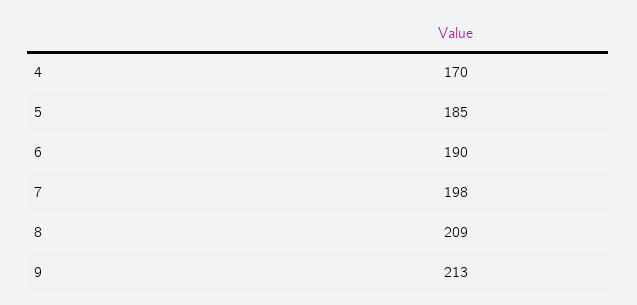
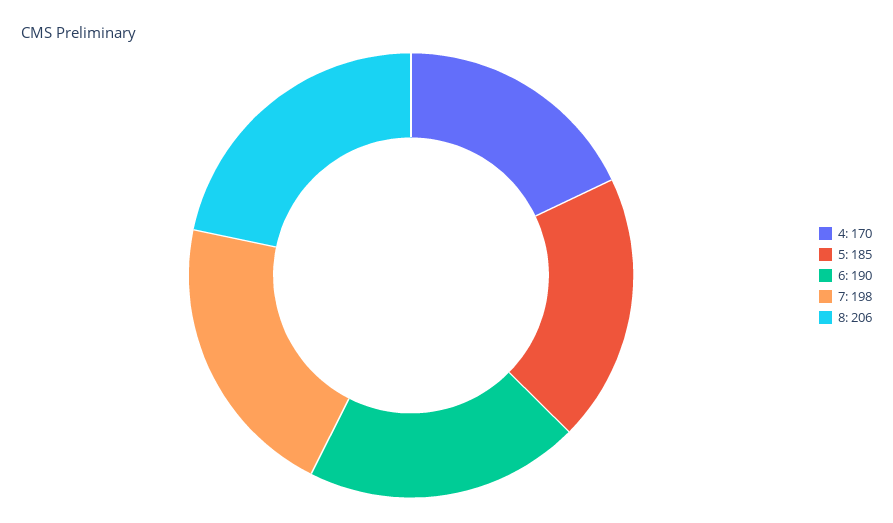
  {
    "4": 170,
    "5": 185,
    "6": 190,
    "7": 198,
-   "8": 209,
+   "8": 206
-   "9": 213
  }

